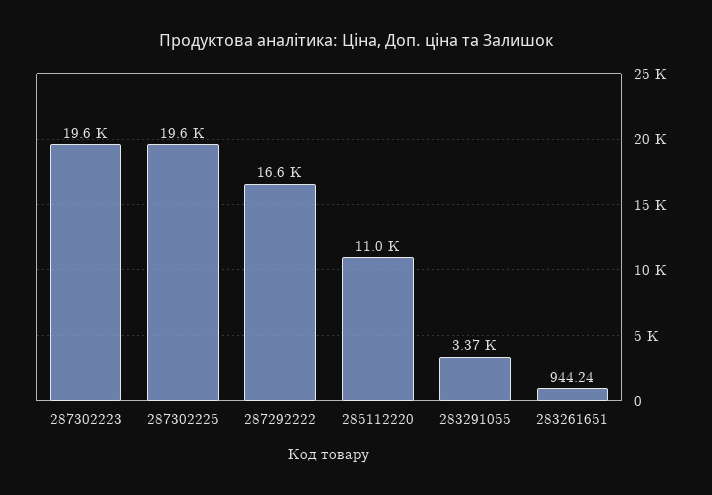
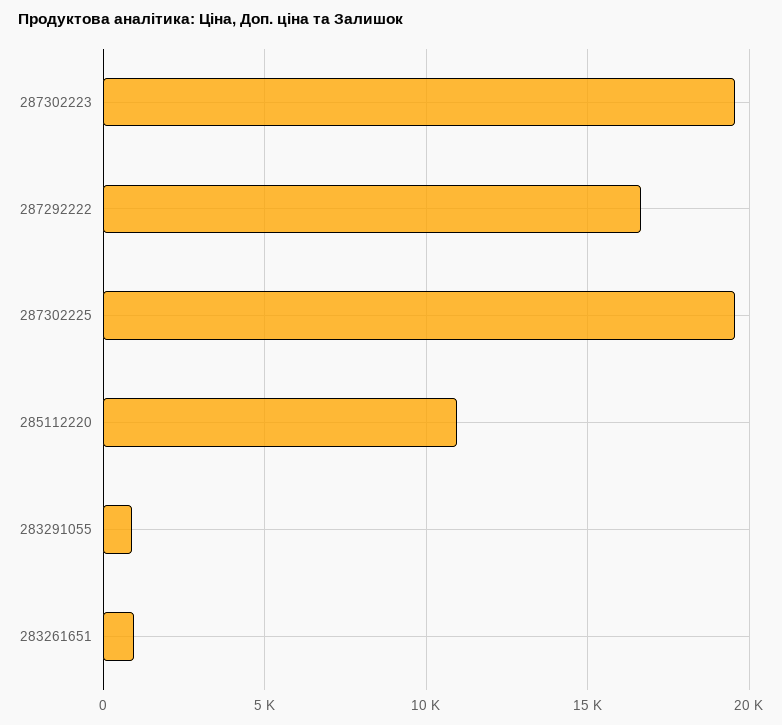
  {
    "287302223": 19600,
    "287302225": 19600,
    "287292222": 16600,
    "285112220": 11000,
-   "283291055": 3370,
+   "283291055": 1000,
    "283261651": 944.24
  }

